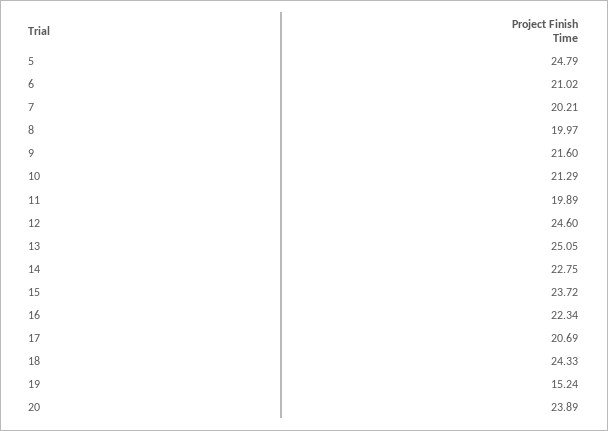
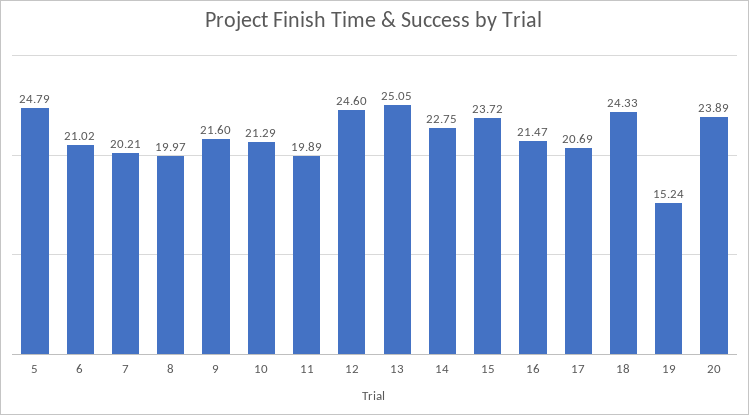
  {
    "5": 24.79,
    "6": 21.02,
    "7": 20.21,
    "8": 19.97,
    "9": 21.6,
    "10": 21.29,
    "11": 19.89,
    "12": 24.6,
    "13": 25.05,
    "14": 22.75,
    "15": 23.72,
-   "16": 22.34,
+   "16": 21.47,
    "17": 20.69,
    "18": 24.33,
    "19": 15.24,
    "20": 23.89
  }

